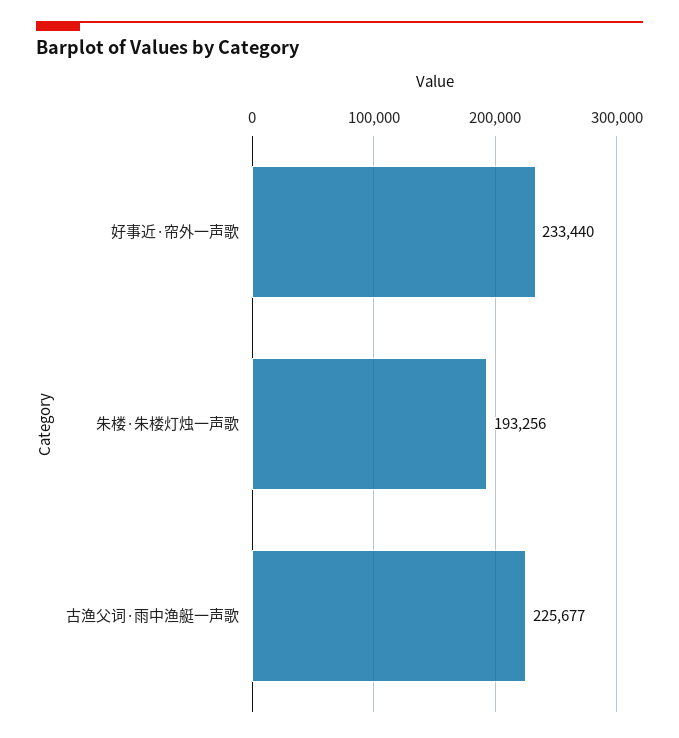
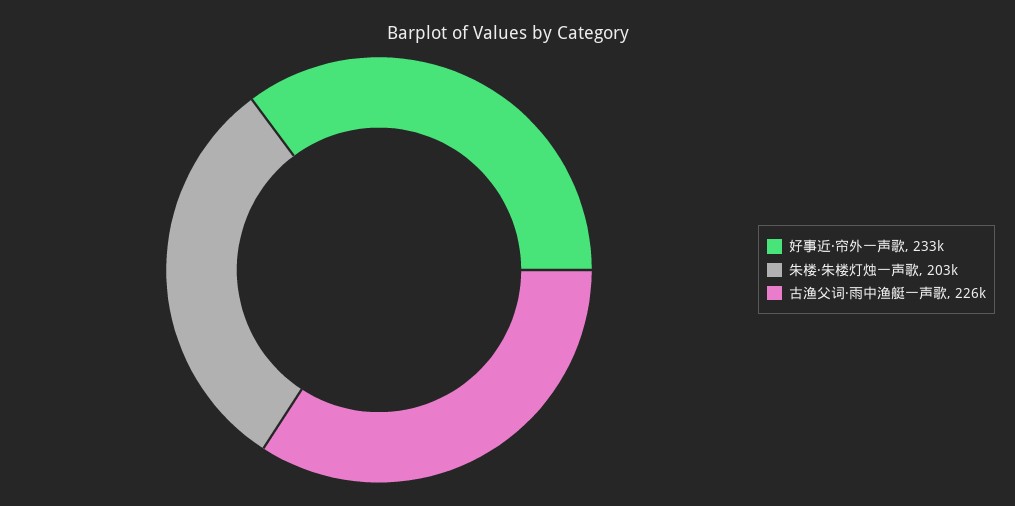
  {
    "好事近·帘外一声歌": 233440,
-   "朱楼·朱楼灯烛一声歌": 193256,
+   "朱楼·朱楼灯烛一声歌": 203000,
    "古渔父词·雨中渔艇一声歌": 225677
  }

